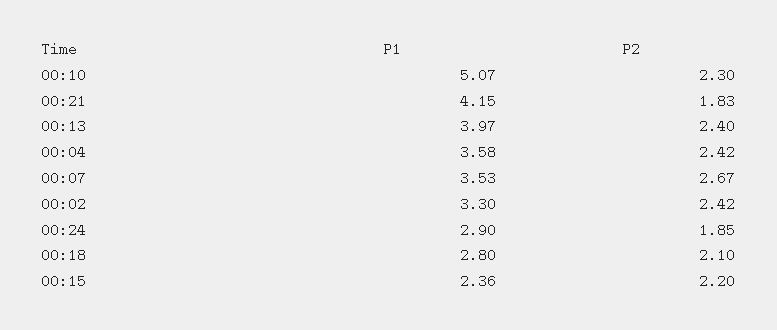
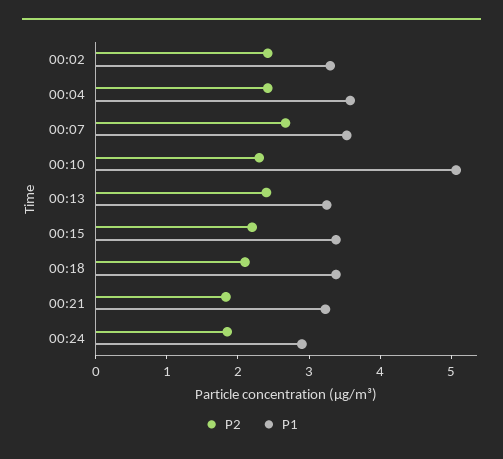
  {
    "P1": {
      "00:10": 5.07,
-     "00:21": 4.15,
+     "00:21": 3.2,
-     "00:13": 3.97,
+     "00:13": 3.2,
      "00:04": 3.58,
      "00:07": 3.53,
      "00:02": 3.3,
      "00:24": 2.9,
-     "00:18": 2.8,
+     "00:18": 3.4,
-     "00:15": 2.36
+     "00:15": 3.4
    },
    "P2": {
      "00:10": 2.3,
      "00:21": 1.83,
      "00:13": 2.4,
      "00:04": 2.42,
      "00:07": 2.67,
      "00:02": 2.42,
      "00:24": 1.85,
      "00:18": 2.1,
      "00:15": 2.2
    }
  }

